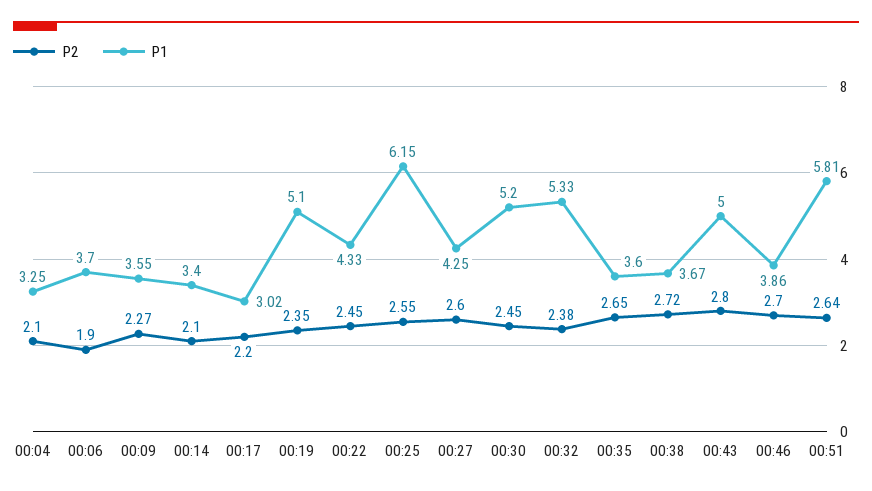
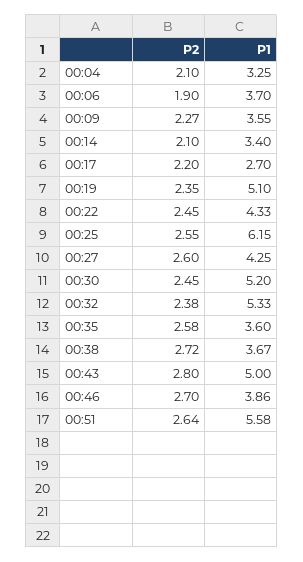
  {
    "P2": {
      "00:04": 2.1,
      "00:06": 1.9,
      "00:09": 2.27,
      "00:14": 2.1,
      "00:17": 2.2,
      "00:19": 2.35,
      "00:22": 2.45,
      "00:25": 2.55,
      "00:27": 2.6,
      "00:30": 2.45,
      "00:32": 2.38,
-     "00:35": 2.65,
+     "00:35": 2.58,
      "00:38": 2.72,
      "00:43": 2.8,
      "00:46": 2.7,
      "00:51": 2.64
    },
    "P1": {
      "00:04": 3.25,
      "00:06": 3.7,
      "00:09": 3.55,
      "00:14": 3.4,
-     "00:17": 3.02,
+     "00:17": 2.7,
      "00:19": 5.1,
      "00:22": 4.33,
      "00:25": 6.15,
      "00:27": 4.25,
      "00:30": 5.2,
      "00:32": 5.33,
      "00:35": 3.6,
      "00:38": 3.67,
      "00:43": 5,
      "00:46": 3.86,
-     "00:51": 5.81
+     "00:51": 5.58
    }
  }

